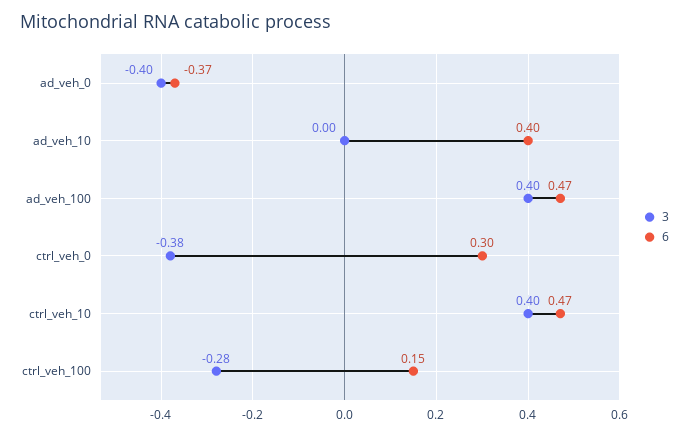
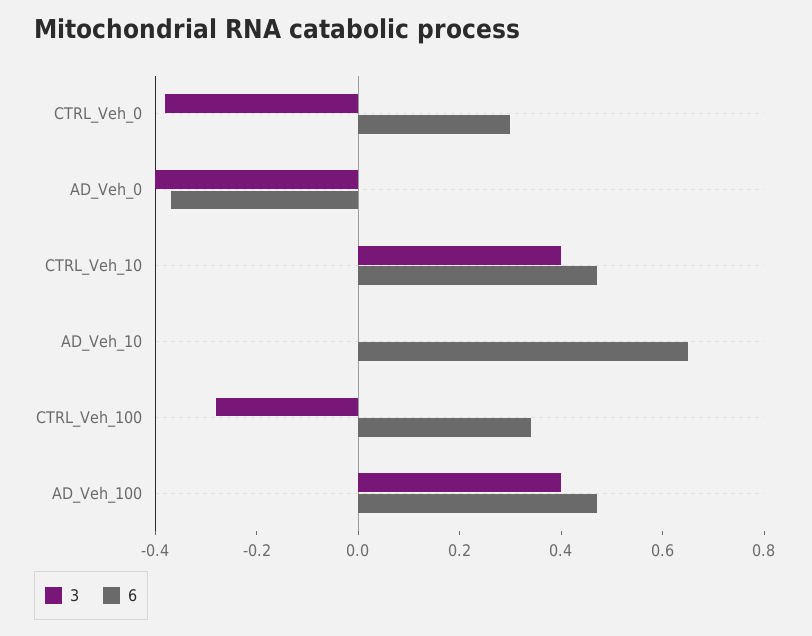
  {
    "3": {
      "ad_veh_0": -0.4,
      "ad_veh_10": 0,
      "ad_veh_100": 0.4,
      "ctrl_veh_0": -0.38,
      "ctrl_veh_10": 0.4,
      "ctrl_veh_100": -0.28
    },
    "6": {
      "ad_veh_0": -0.37,
-     "ad_veh_10": 0.4,
+     "ad_veh_10": 0.65,
      "ad_veh_100": 0.47,
      "ctrl_veh_0": 0.3,
      "ctrl_veh_10": 0.47,
-     "ctrl_veh_100": 0.15
+     "ctrl_veh_100": 0.35
    }
  }

